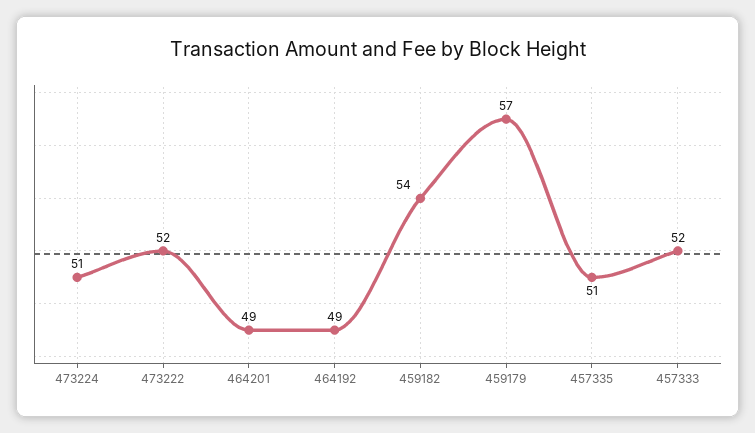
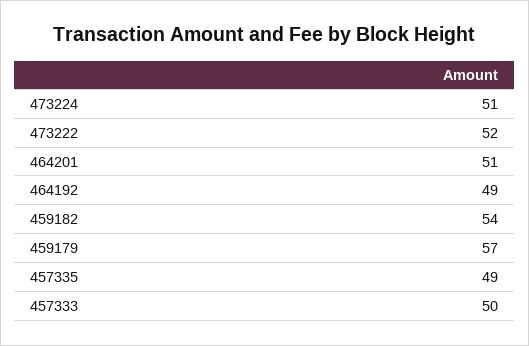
  {
    "473224": 51,
    "473222": 52,
-   "464201": 49,
+   "464201": 51,
    "464192": 49,
    "459182": 54,
    "459179": 57,
-   "457335": 51,
+   "457335": 49,
-   "457333": 52
+   "457333": 50
  }

